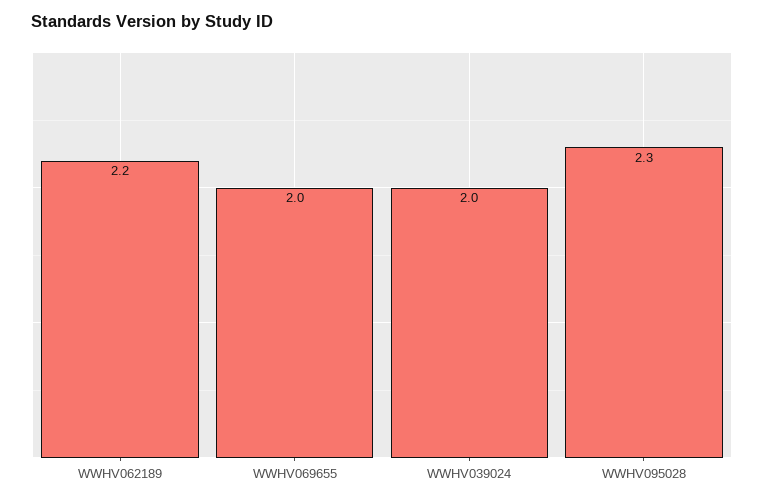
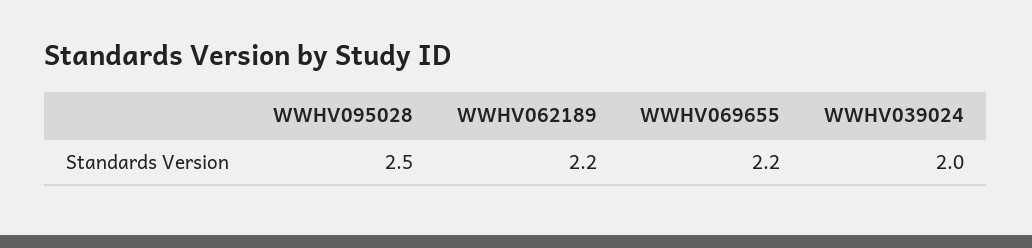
  {
    "WWHV062189": 2.2,
-   "WWHV069655": 2,
+   "WWHV069655": 2.2,
    "WWHV039024": 2,
-   "WWHV095028": 2.3
+   "WWHV095028": 2.5
  }

